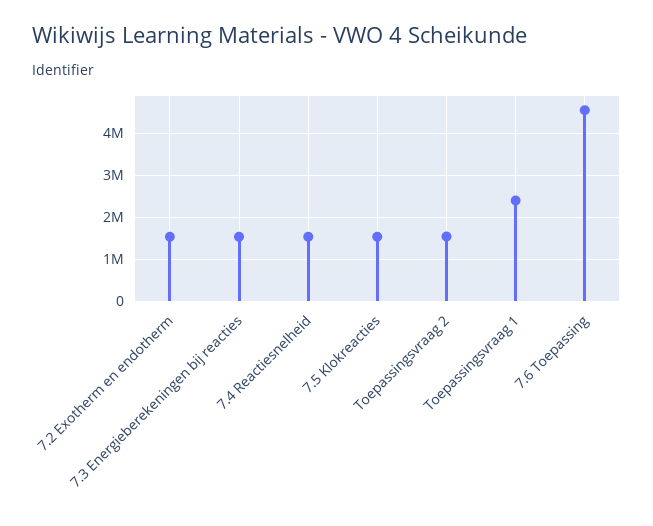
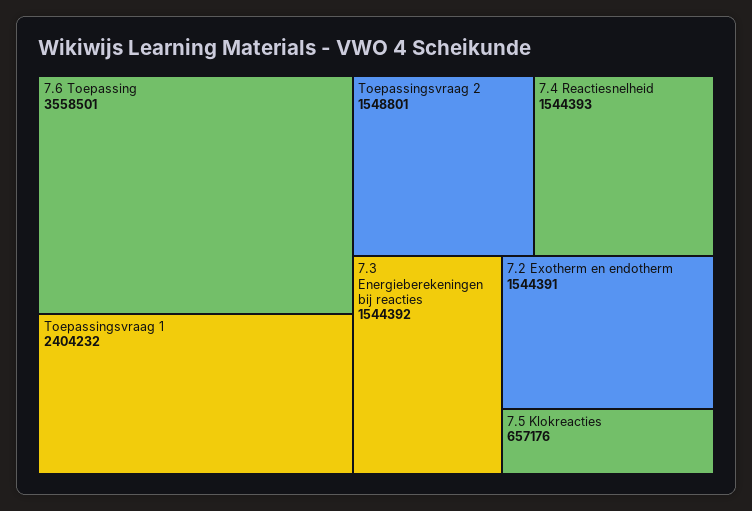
  {
    "7.2 Exotherm en endotherm": 1544391,
    "7.3 Energieberekeningen bij reacties": 1544392,
    "7.4 Reactiesnelheid": 1544393,
-   "7.5 Klokreacties": 1600000,
+   "7.5 Klokreacties": 657176,
    "Toepassingsvraag 2": 1548801,
    "Toepassingsvraag 1": 2404232,
-   "7.6 Toepassing": 4600000
+   "7.6 Toepassing": 3558501
  }

